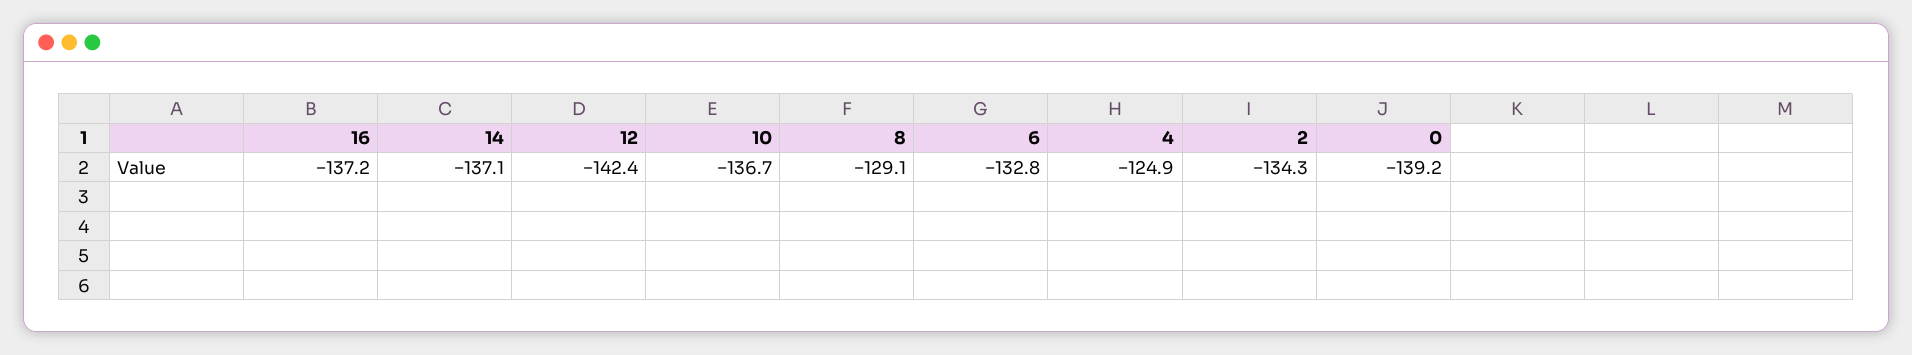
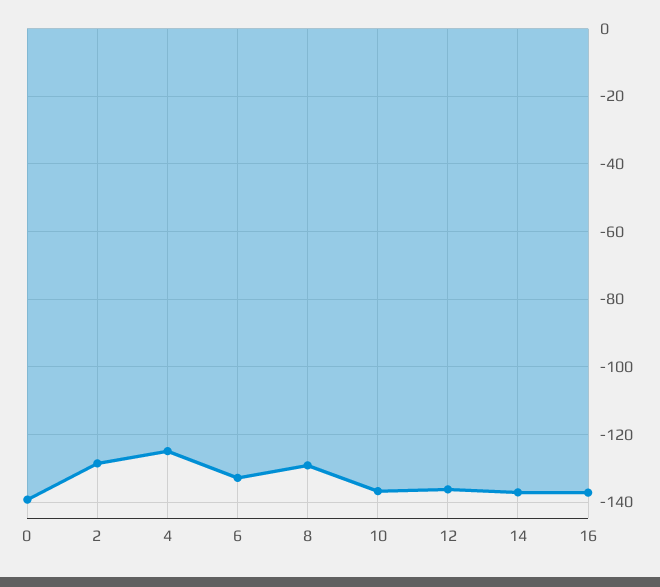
  {
    "16": -137.2,
    "14": -137.1,
-   "12": -142.4,
+   "12": -136,
    "10": -136.7,
    "8": -129.1,
    "6": -132.8,
    "4": -124.9,
-   "2": -134.3,
+   "2": -128,
    "0": -139.2
  }

